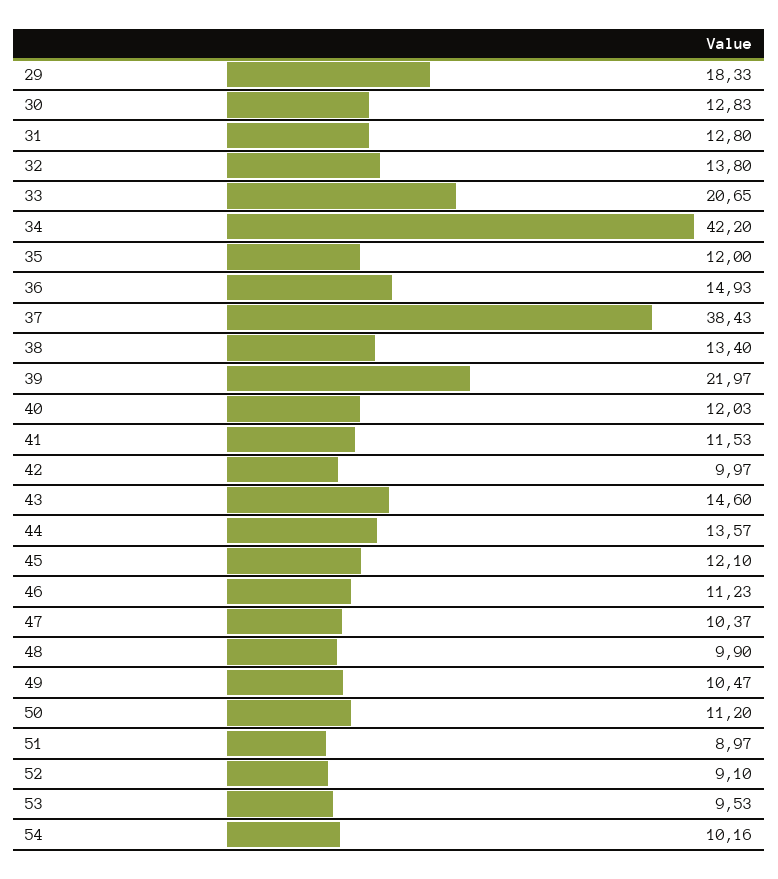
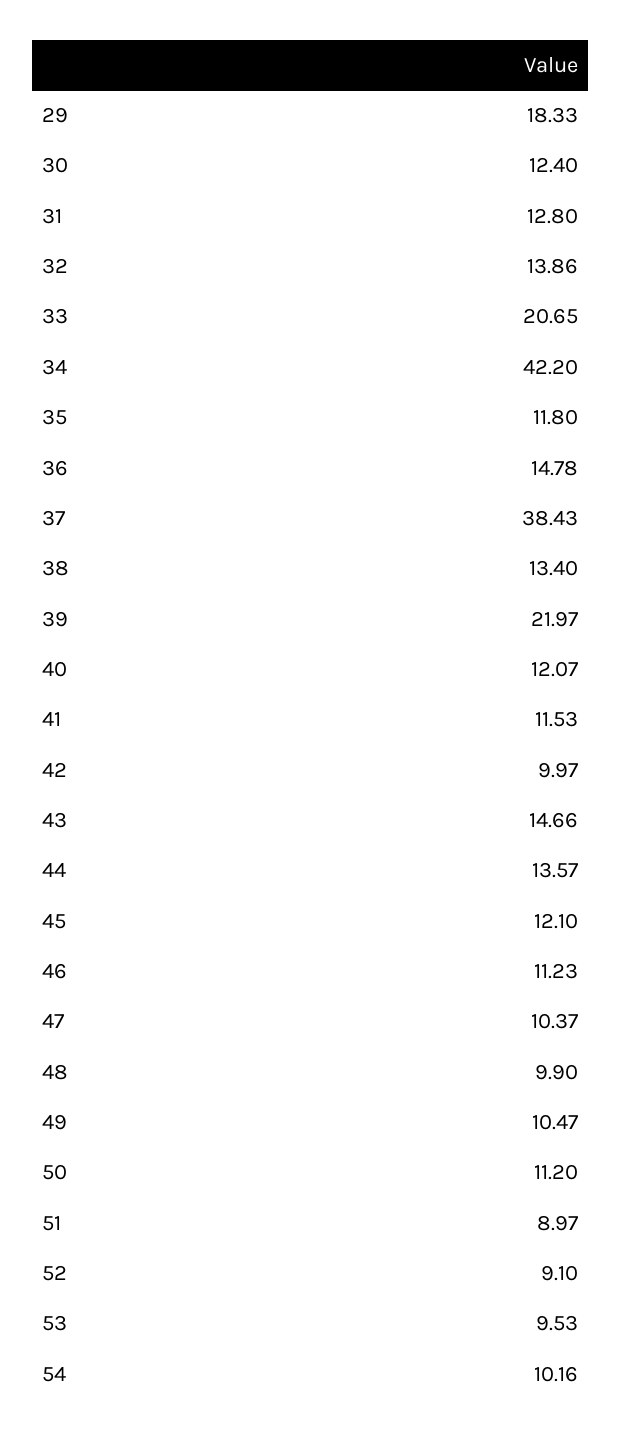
  {
    "29": 18.33,
-   "30": 12.83,
+   "30": 12.4,
    "31": 12.8,
-   "32": 13.8,
+   "32": 13.86,
    "33": 20.65,
    "34": 42.2,
-   "35": 12,
+   "35": 11.8,
-   "36": 14.93,
+   "36": 14.78,
    "37": 38.43,
    "38": 13.4,
    "39": 21.97,
-   "40": 12.03,
+   "40": 12.07,
    "41": 11.53,
    "42": 9.97,
-   "43": 14.6,
+   "43": 14.66,
    "44": 13.57,
    "45": 12.1,
    "46": 11.23,
    "47": 10.37,
    "48": 9.9,
    "49": 10.47,
    "50": 11.2,
    "51": 8.97,
    "52": 9.1,
    "53": 9.53,
    "54": 10.16
  }

